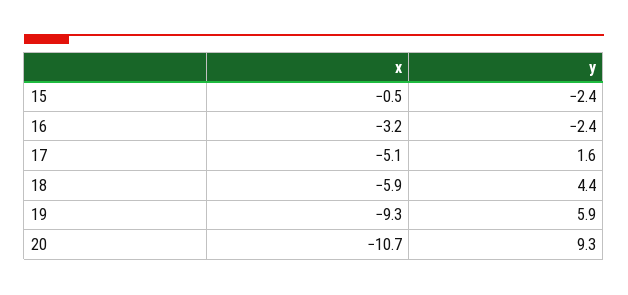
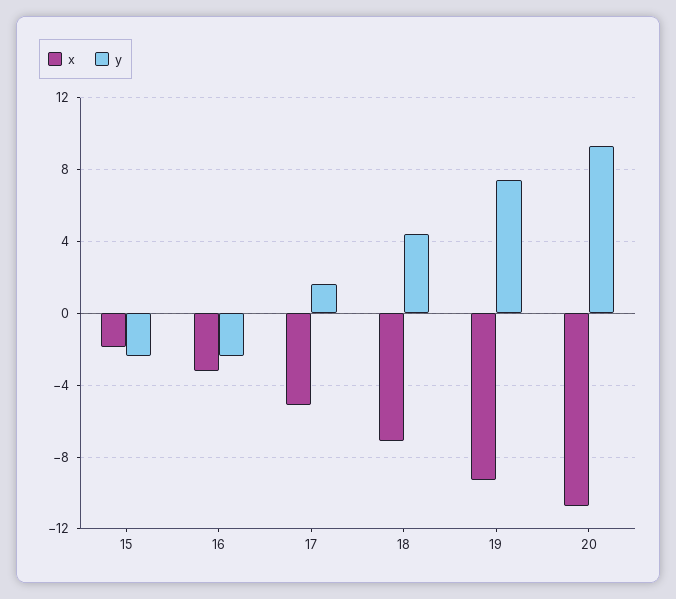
  {
    "x": {
-     "15": -0.5,
+     "15": -2,
      "16": -3.2,
      "17": -5.1,
-     "18": -5.9,
+     "18": -7,
      "19": -9.3,
      "20": -10.7
    },
    "y": {
      "15": -2.4,
      "16": -2.4,
      "17": 1.6,
      "18": 4.4,
-     "19": 5.9,
+     "19": 7.5,
      "20": 9.3
    }
  }

